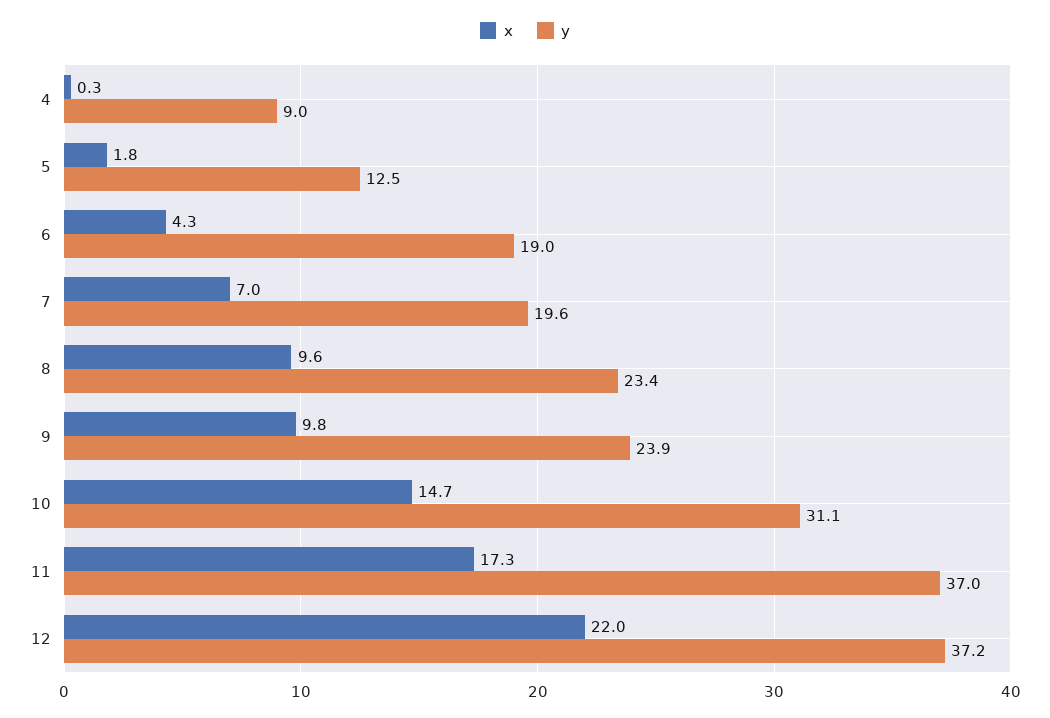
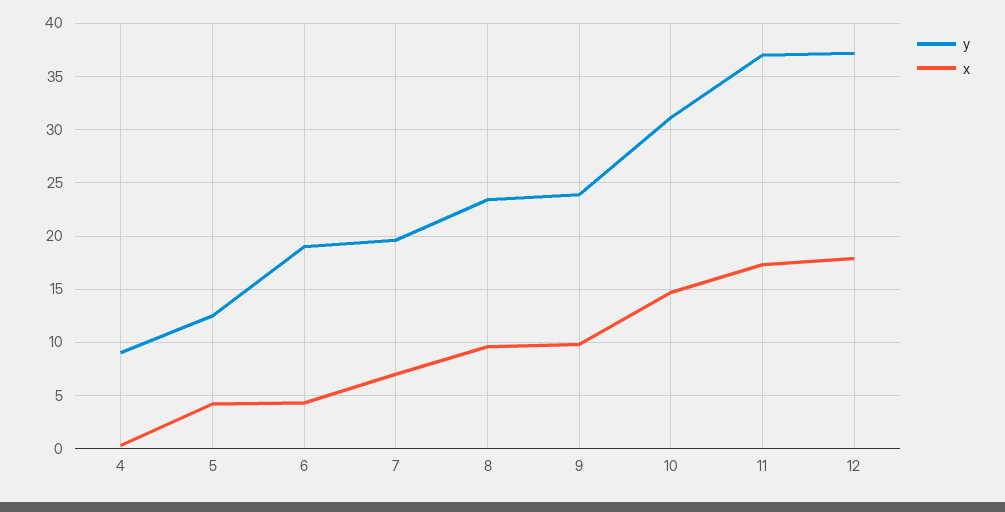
  {
    "x": {
      "4": 0.3,
-     "5": 1.8,
+     "5": 4,
      "6": 4.3,
      "7": 7,
      "8": 9.6,
      "9": 9.8,
      "10": 14.7,
      "11": 17.3,
-     "12": 22
+     "12": 18
    },
    "y": {
      "4": 9,
      "5": 12.5,
      "6": 19,
      "7": 19.6,
      "8": 23.4,
      "9": 23.9,
      "10": 31.1,
      "11": 37,
      "12": 37.2
    }
  }

